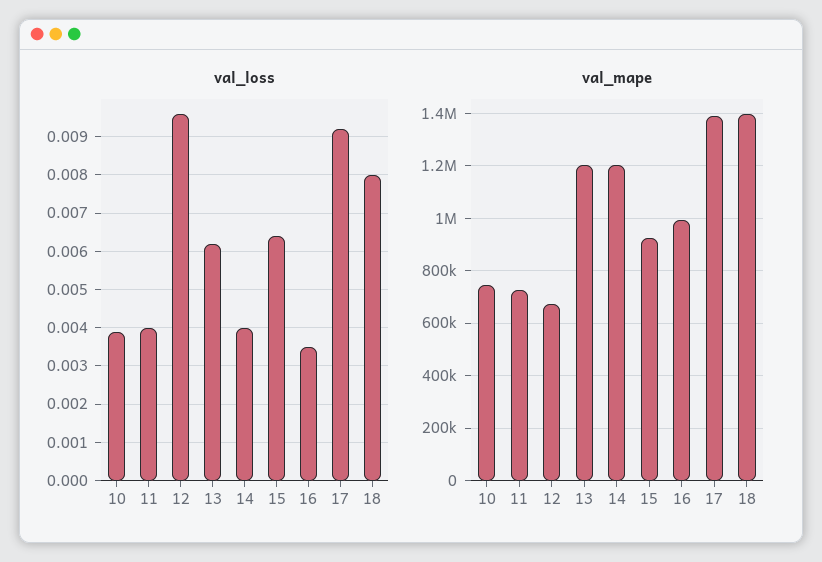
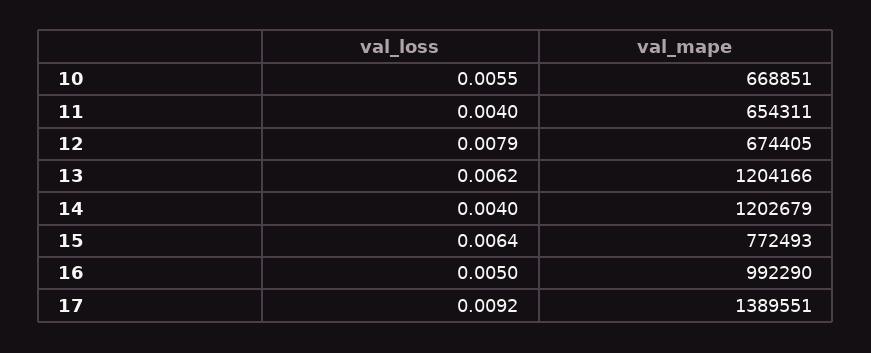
  {
    "val_loss": {
-     "10": 0.004,
+     "10": 0.0055,
      "11": 0.004,
-     "12": 0.0095,
+     "12": 0.0079,
      "13": 0.0062,
      "14": 0.004,
      "15": 0.0064,
-     "16": 0.0035,
+     "16": 0.005,
-     "17": 0.0092,
+     "17": 0.0092
-     "18": 0.008
    },
    "val_mape": {
-     "10": 750000,
+     "10": 668851,
-     "11": 725000,
+     "11": 654311,
      "12": 674405,
      "13": 1204166,
      "14": 1202679,
-     "15": 925000,
+     "15": 772493,
      "16": 992290,
-     "17": 1389551,
+     "17": 1389551
-     "18": 1400000
    }
  }

